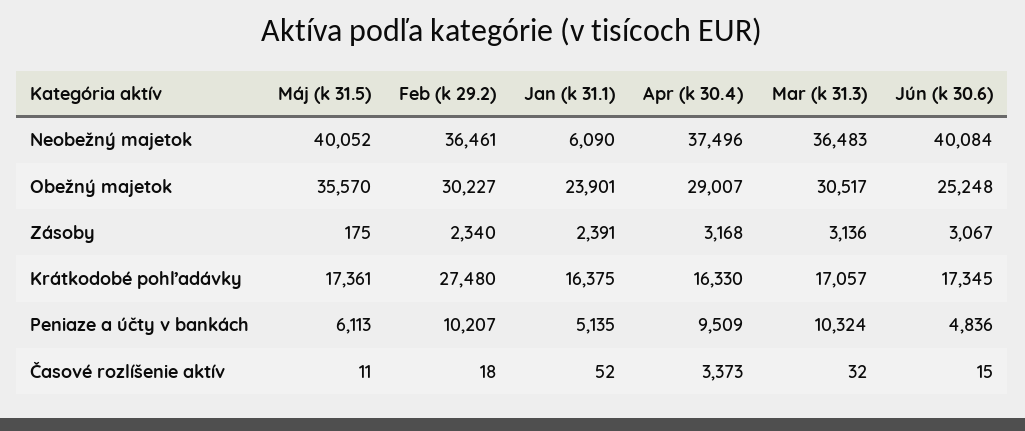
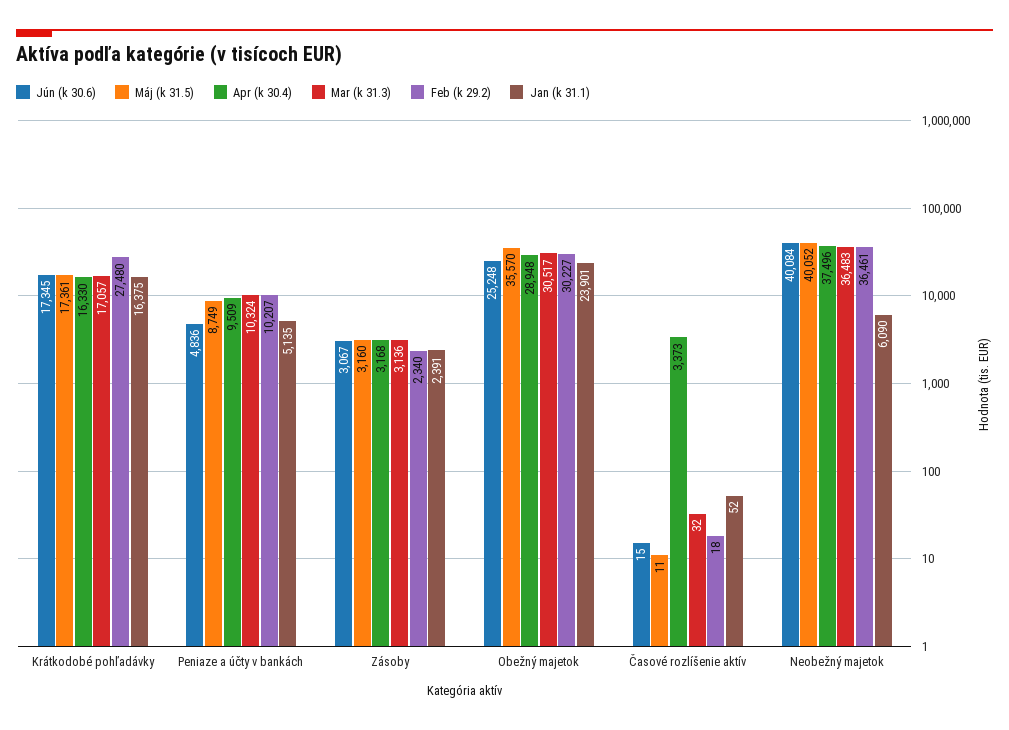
  {
    "Máj (k 31.5)": {
      "Neobežný majetok": 40052,
      "Obežný majetok": 35570,
-     "Zásoby": 175,
+     "Zásoby": 3160,
      "Krátkodobé pohľadávky": 17361,
-     "Peniaze a účty v bankách": 6113,
+     "Peniaze a účty v bankách": 8749,
      "Časové rozlíšenie aktív": 11
    },
    "Feb (k 29.2)": {
      "Neobežný majetok": 36461,
      "Obežný majetok": 30227,
      "Zásoby": 2340,
      "Krátkodobé pohľadávky": 27480,
      "Peniaze a účty v bankách": 10207,
      "Časové rozlíšenie aktív": 18
    },
    "Jan (k 31.1)": {
      "Neobežný majetok": 6090,
      "Obežný majetok": 23901,
      "Zásoby": 2391,
      "Krátkodobé pohľadávky": 16375,
      "Peniaze a účty v bankách": 5135,
      "Časové rozlíšenie aktív": 52
    },
    "Apr (k 30.4)": {
      "Neobežný majetok": 37496,
-     "Obežný majetok": 29007,
+     "Obežný majetok": 28948,
      "Zásoby": 3168,
      "Krátkodobé pohľadávky": 16330,
      "Peniaze a účty v bankách": 9509,
      "Časové rozlíšenie aktív": 3373
    },
    "Mar (k 31.3)": {
      "Neobežný majetok": 36483,
      "Obežný majetok": 30517,
      "Zásoby": 3136,
      "Krátkodobé pohľadávky": 17057,
      "Peniaze a účty v bankách": 10324,
      "Časové rozlíšenie aktív": 32
    },
    "Jún (k 30.6)": {
      "Neobežný majetok": 40084,
      "Obežný majetok": 25248,
      "Zásoby": 3067,
      "Krátkodobé pohľadávky": 17345,
      "Peniaze a účty v bankách": 4836,
      "Časové rozlíšenie aktív": 15
    }
  }

